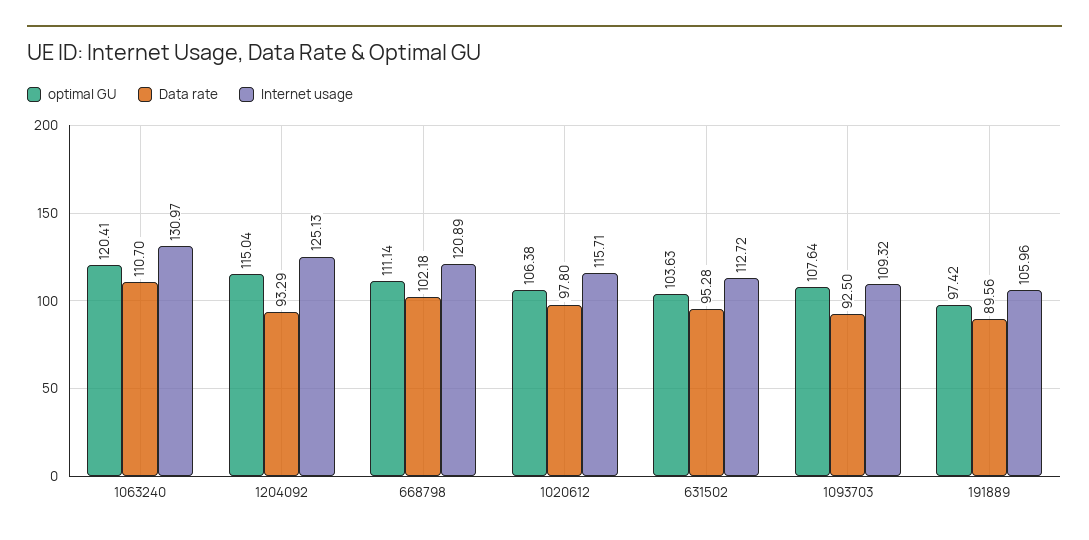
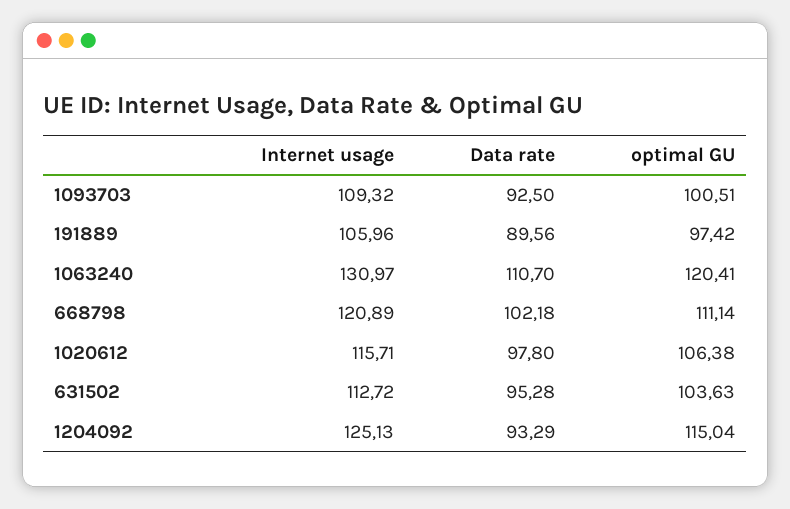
  {
    "optimal GU": {
      "1063240": 120.41,
      "1204092": 115.04,
      "668798": 111.14,
      "1020612": 106.38,
      "631502": 103.63,
-     "1093703": 107.64,
+     "1093703": 100.51,
      "191889": 97.42
    },
    "Data rate": {
      "1063240": 110.7,
      "1204092": 93.29,
      "668798": 102.18,
      "1020612": 97.8,
      "631502": 95.28,
      "1093703": 92.5,
      "191889": 89.56
    },
    "Internet usage": {
      "1063240": 130.97,
      "1204092": 125.13,
      "668798": 120.89,
      "1020612": 115.71,
      "631502": 112.72,
      "1093703": 109.32,
      "191889": 105.96
    }
  }

